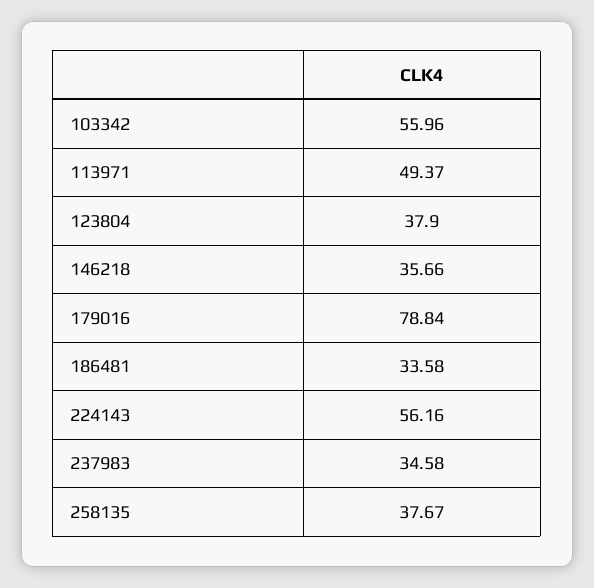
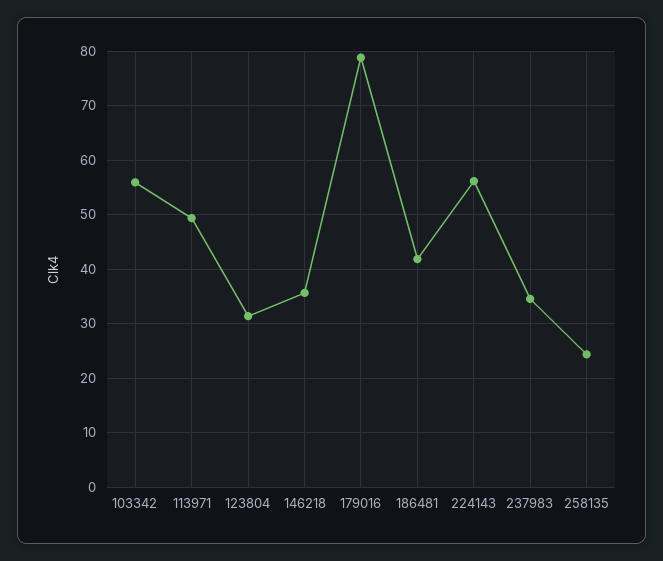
  {
    "103342": 55.96,
    "113971": 49.37,
-   "123804": 37.9,
+   "123804": 32,
    "146218": 35.66,
    "179016": 78.84,
-   "186481": 33.58,
+   "186481": 42,
    "224143": 56.16,
    "237983": 34.58,
-   "258135": 37.67
+   "258135": 24
  }

